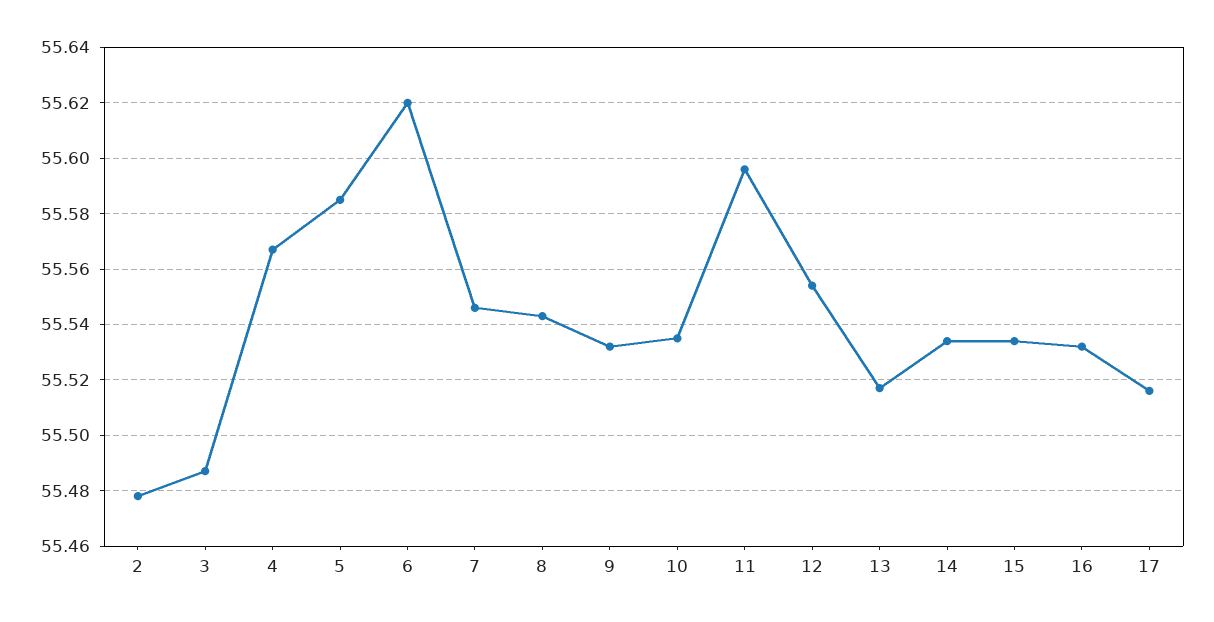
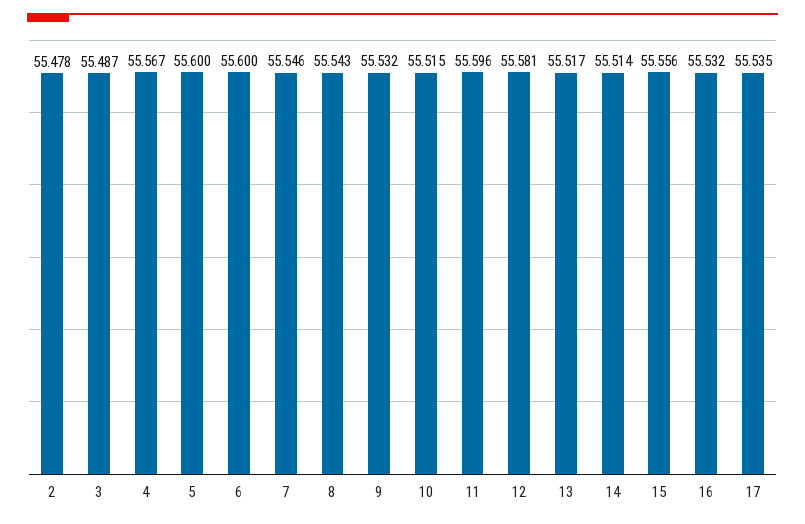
  {
    "2": 55.478,
    "3": 55.487,
    "4": 55.567,
-   "5": 55.585,
+   "5": 55.6,
-   "6": 55.62,
+   "6": 55.6,
    "7": 55.546,
    "8": 55.543,
    "9": 55.532,
-   "10": 55.535,
+   "10": 55.515,
    "11": 55.596,
-   "12": 55.555,
+   "12": 55.581,
    "13": 55.517,
-   "14": 55.535,
+   "14": 55.514,
-   "15": 55.535,
+   "15": 55.556,
    "16": 55.532,
-   "17": 55.515
+   "17": 55.535
  }

